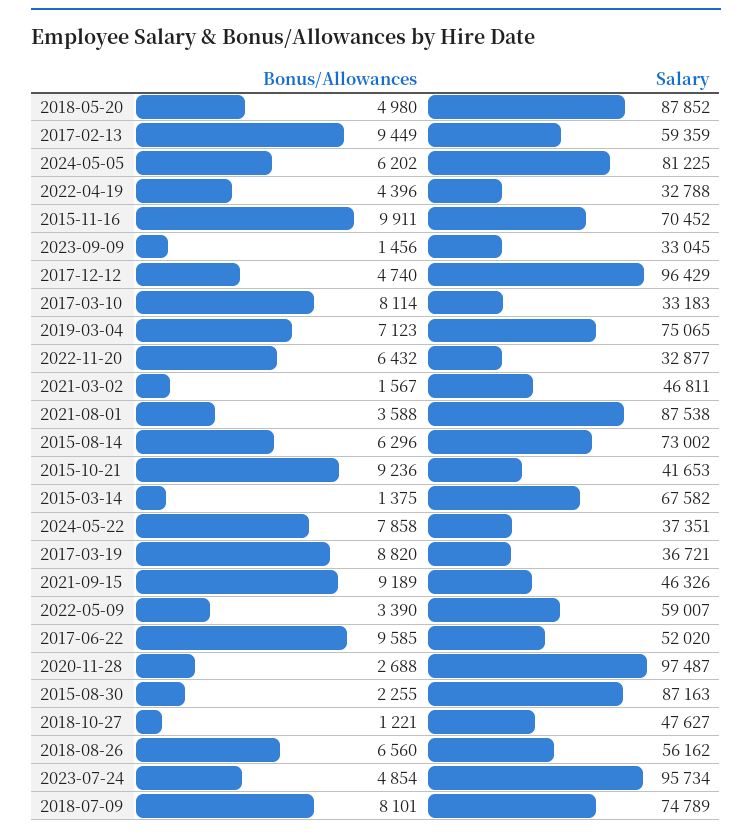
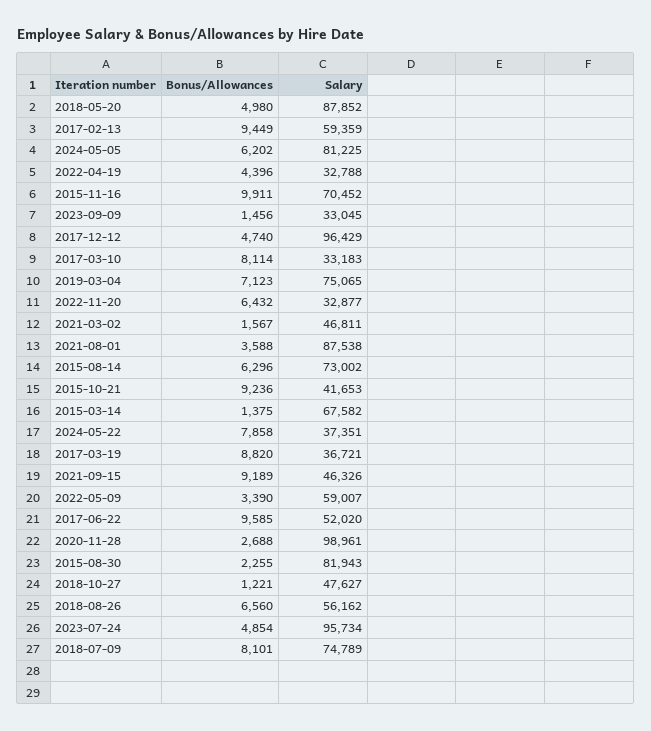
  {
    "Bonus/Allowances": {
      "2018-05-20": 4980,
      "2017-02-13": 9449,
      "2024-05-05": 6202,
      "2022-04-19": 4396,
      "2015-11-16": 9911,
      "2023-09-09": 1456,
      "2017-12-12": 4740,
      "2017-03-10": 8114,
      "2019-03-04": 7123,
      "2022-11-20": 6432,
      "2021-03-02": 1567,
      "2021-08-01": 3588,
      "2015-08-14": 6296,
      "2015-10-21": 9236,
      "2015-03-14": 1375,
      "2024-05-22": 7858,
      "2017-03-19": 8820,
      "2021-09-15": 9189,
      "2022-05-09": 3390,
      "2017-06-22": 9585,
      "2020-11-28": 2688,
      "2015-08-30": 2255,
      "2018-10-27": 1221,
      "2018-08-26": 6560,
      "2023-07-24": 4854,
      "2018-07-09": 8101
    },
    "Salary": {
      "2018-05-20": 87852,
      "2017-02-13": 59359,
      "2024-05-05": 81225,
      "2022-04-19": 32788,
      "2015-11-16": 70452,
      "2023-09-09": 33045,
      "2017-12-12": 96429,
      "2017-03-10": 33183,
      "2019-03-04": 75065,
      "2022-11-20": 32877,
      "2021-03-02": 46811,
      "2021-08-01": 87538,
      "2015-08-14": 73002,
      "2015-10-21": 41653,
      "2015-03-14": 67582,
      "2024-05-22": 37351,
      "2017-03-19": 36721,
      "2021-09-15": 46326,
      "2022-05-09": 59007,
      "2017-06-22": 52020,
-     "2020-11-28": 97487,
+     "2020-11-28": 98961,
-     "2015-08-30": 87163,
+     "2015-08-30": 81943,
      "2018-10-27": 47627,
      "2018-08-26": 56162,
      "2023-07-24": 95734,
      "2018-07-09": 74789
    }
  }

